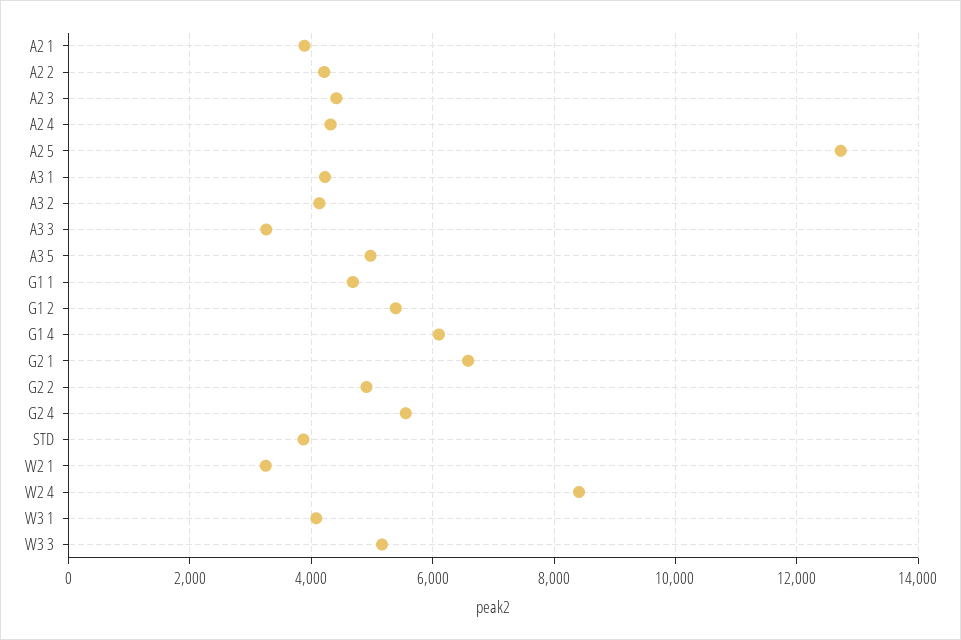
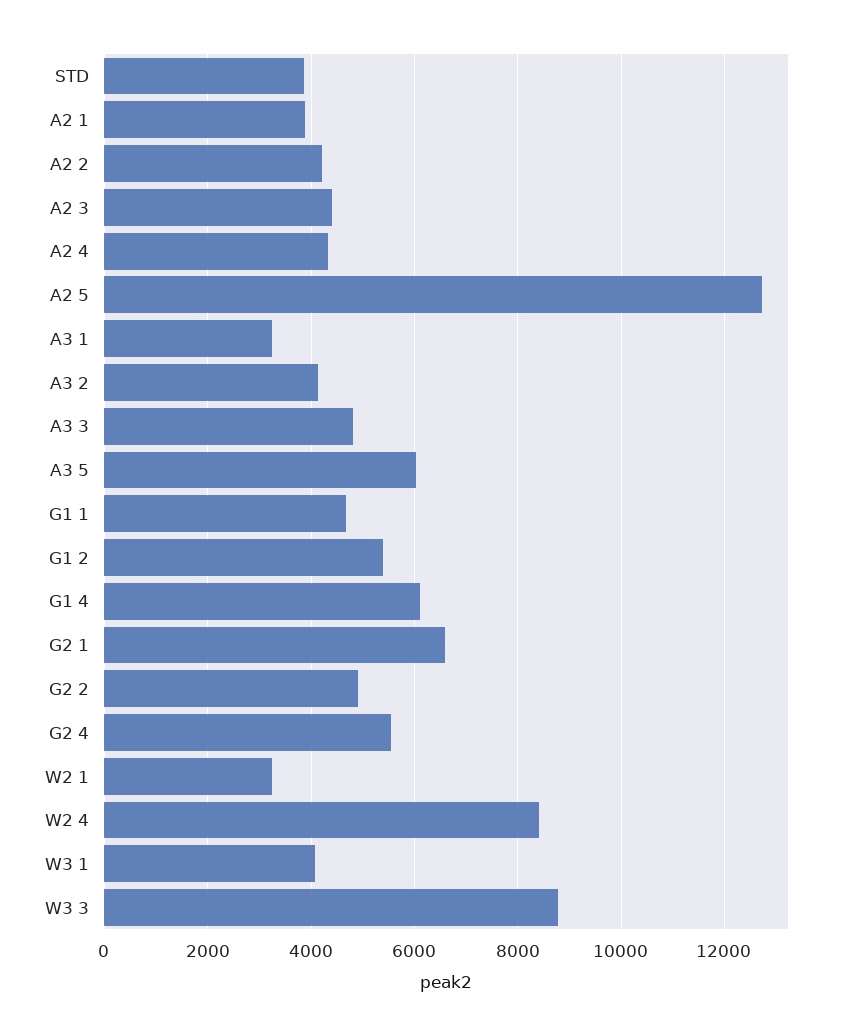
  {
    "A2 1": 3800,
    "A2 2": 4200,
    "A2 3": 4400,
    "A2 4": 4400,
    "A2 5": 12800,
-   "A3 1": 4200,
+   "A3 1": 3200,
    "A3 2": 4200,
-   "A3 3": 3200,
+   "A3 3": 4800,
-   "A3 5": 5000,
+   "A3 5": 6000,
    "G1 1": 4600,
    "G1 2": 5400,
    "G1 4": 6200,
    "G2 1": 6600,
    "G2 2": 5000,
    "G2 4": 5600,
    "STD": 3800,
    "W2 1": 3200,
    "W2 4": 8400,
    "W3 1": 4000,
-   "W3 3": 5200
+   "W3 3": 8800
  }

